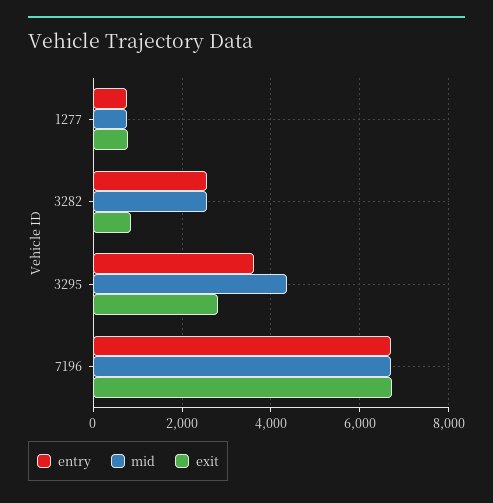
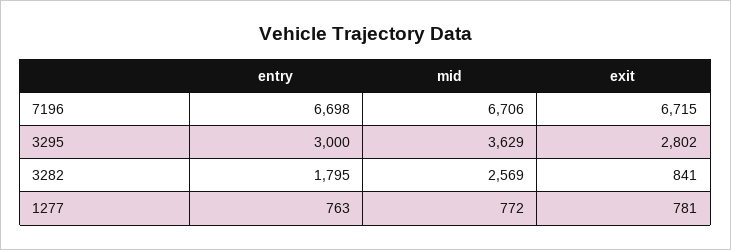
  {
    "entry": {
      "1277": 763,
-     "3282": 2600,
+     "3282": 1795,
-     "3295": 3600,
+     "3295": 3000,
      "7196": 6698
    },
    "mid": {
      "1277": 772,
      "3282": 2569,
-     "3295": 4400,
+     "3295": 3629,
      "7196": 6706
    },
    "exit": {
      "1277": 781,
      "3282": 841,
      "3295": 2802,
      "7196": 6715
    }
  }

